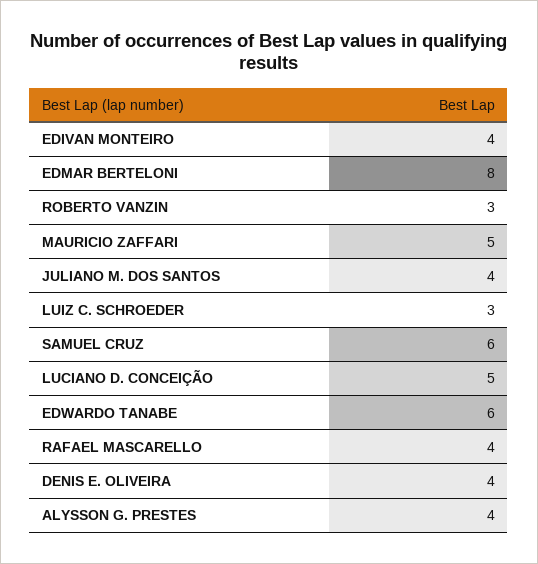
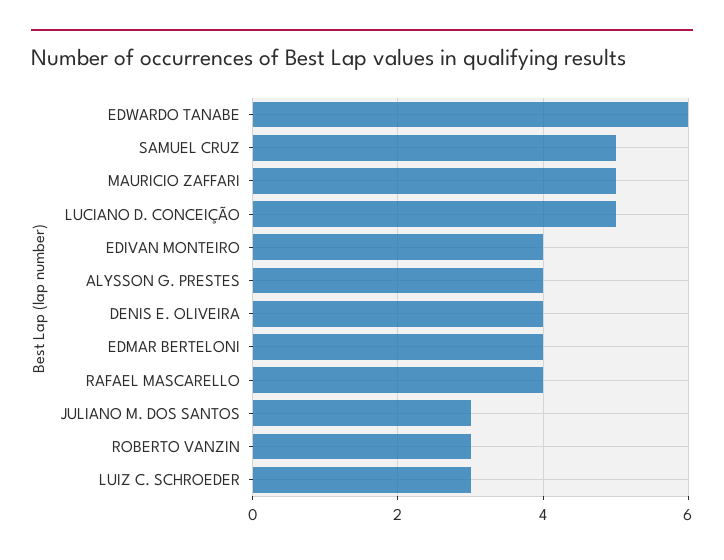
  {
    "EDIVAN MONTEIRO": 4,
-   "EDMAR BERTELONI": 8,
+   "EDMAR BERTELONI": 4,
    "ROBERTO VANZIN": 3,
    "MAURICIO ZAFFARI": 5,
-   "JULIANO M. DOS SANTOS": 4,
+   "JULIANO M. DOS SANTOS": 3,
    "LUIZ C. SCHROEDER": 3,
-   "SAMUEL CRUZ": 6,
+   "SAMUEL CRUZ": 5,
    "LUCIANO D. CONCEIÇÃO": 5,
    "EDWARDO TANABE": 6,
    "RAFAEL MASCARELLO": 4,
    "DENIS E. OLIVEIRA": 4,
    "ALYSSON G. PRESTES": 4
  }

